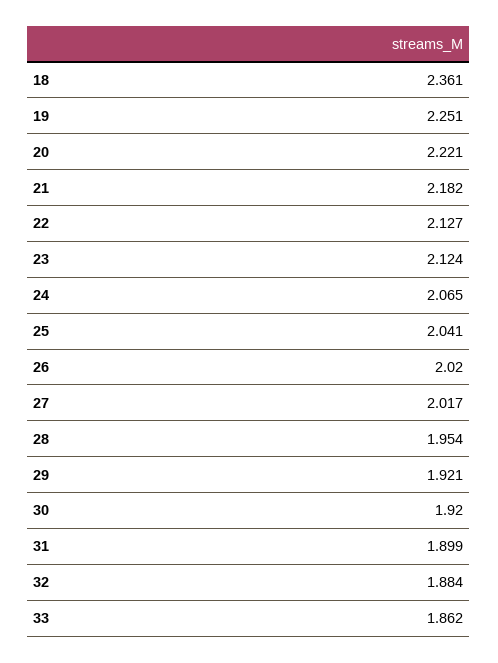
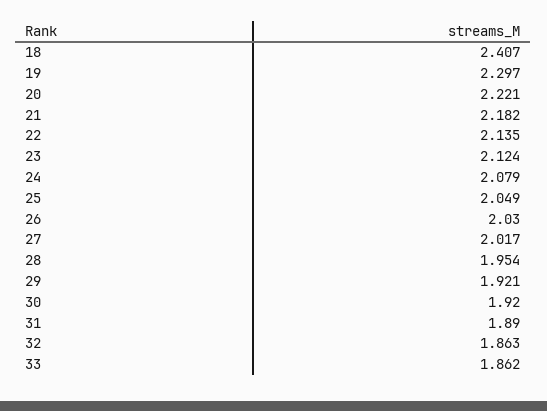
  {
-   "18": 2.361,
+   "18": 2.407,
-   "19": 2.251,
+   "19": 2.297,
    "20": 2.221,
    "21": 2.182,
-   "22": 2.127,
+   "22": 2.135,
    "23": 2.124,
-   "24": 2.065,
+   "24": 2.079,
-   "25": 2.041,
+   "25": 2.049,
-   "26": 2.02,
+   "26": 2.03,
    "27": 2.017,
    "28": 1.954,
    "29": 1.921,
    "30": 1.92,
-   "31": 1.899,
+   "31": 1.89,
-   "32": 1.884,
+   "32": 1.863,
    "33": 1.862
  }

